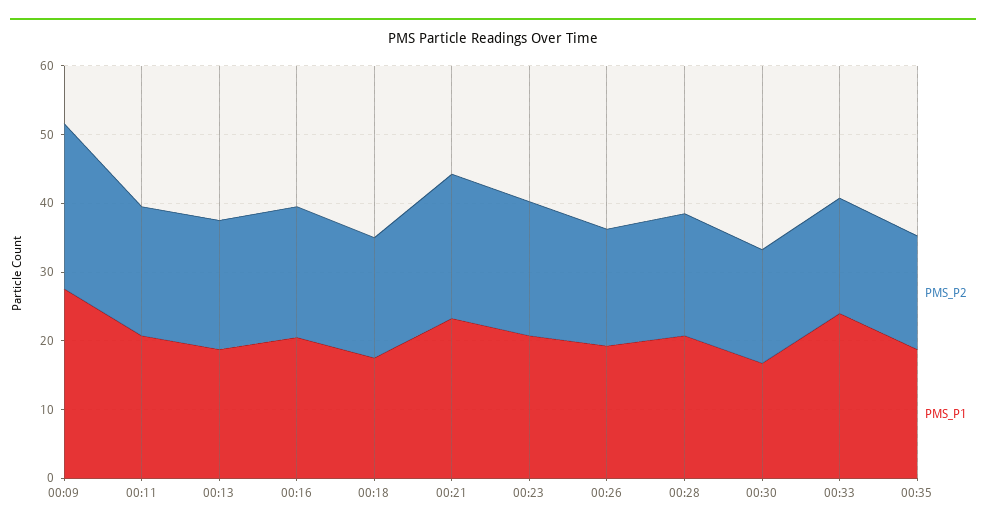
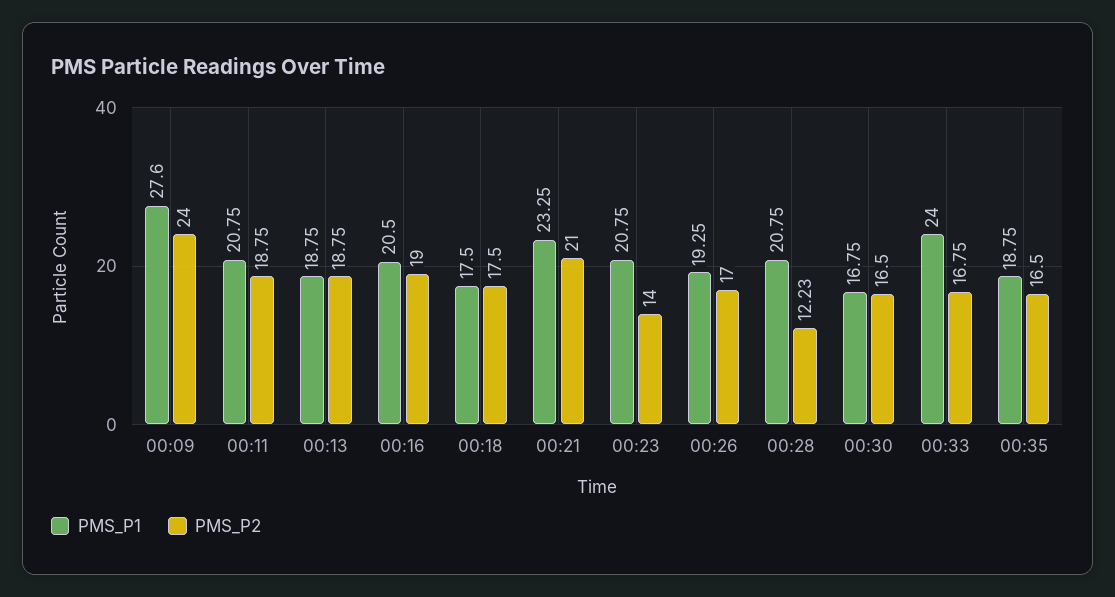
  {
    "PMS_P2": {
      "00:09": 24,
      "00:11": 18.75,
      "00:13": 18.75,
      "00:16": 19,
      "00:18": 17.5,
      "00:21": 21,
-     "00:23": 20,
+     "00:23": 14,
      "00:26": 17,
-     "00:28": 18,
+     "00:28": 12.23,
      "00:30": 16.5,
      "00:33": 16.75,
      "00:35": 16.5
    },
    "PMS_P1": {
      "00:09": 27.6,
      "00:11": 20.75,
      "00:13": 18.75,
      "00:16": 20.5,
      "00:18": 17.5,
      "00:21": 23.25,
      "00:23": 20.75,
      "00:26": 19.25,
      "00:28": 20.75,
      "00:30": 16.75,
      "00:33": 24,
      "00:35": 18.75
    }
  }

